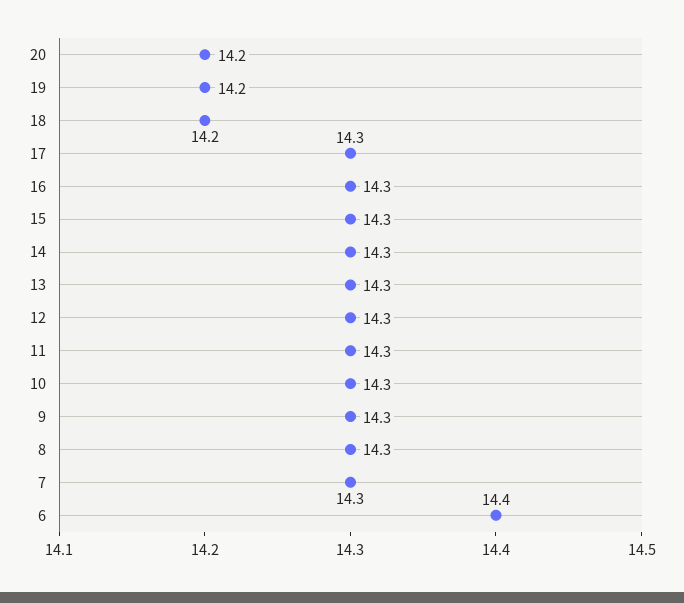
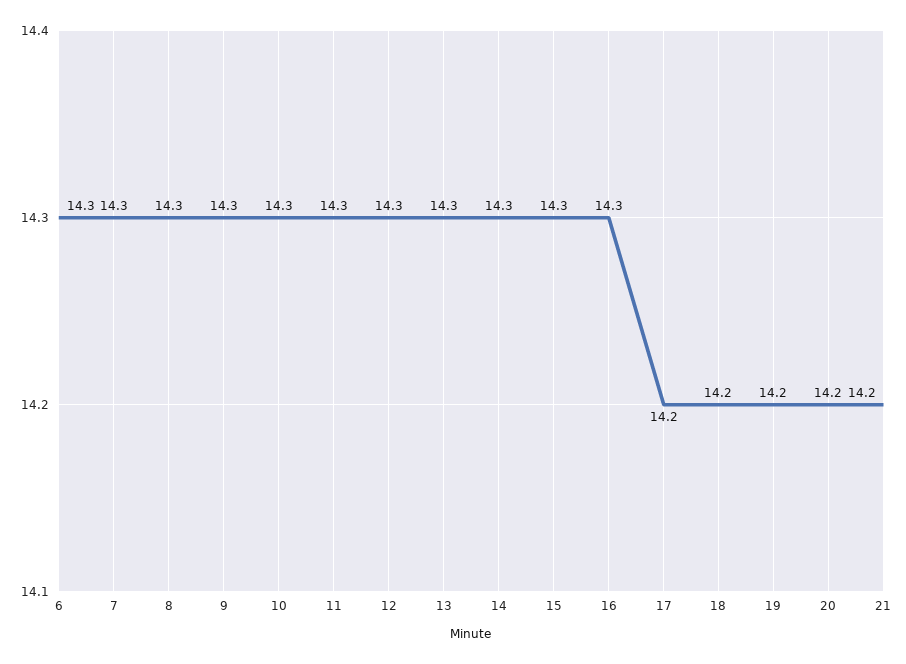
  {
    "20": 14.2,
    "19": 14.2,
    "18": 14.2,
-   "17": 14.3,
+   "17": 14.2,
    "16": 14.3,
    "15": 14.3,
    "14": 14.3,
    "13": 14.3,
    "12": 14.3,
    "11": 14.3,
    "10": 14.3,
    "9": 14.3,
    "8": 14.3,
    "7": 14.3,
-   "6": 14.4
+   "6": 14.3,
+   "21": 14.2
  }

